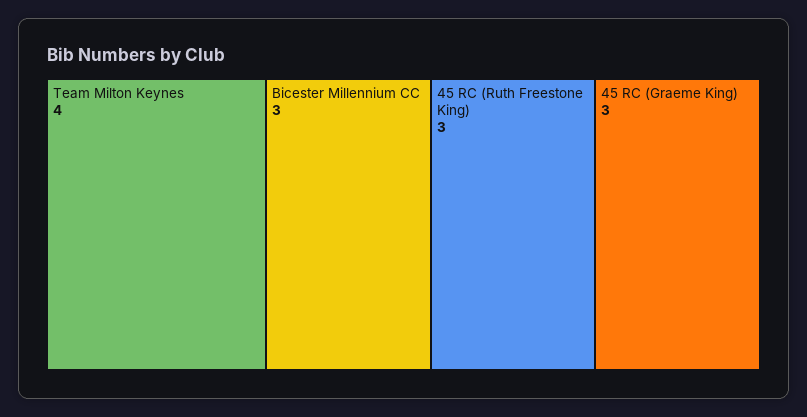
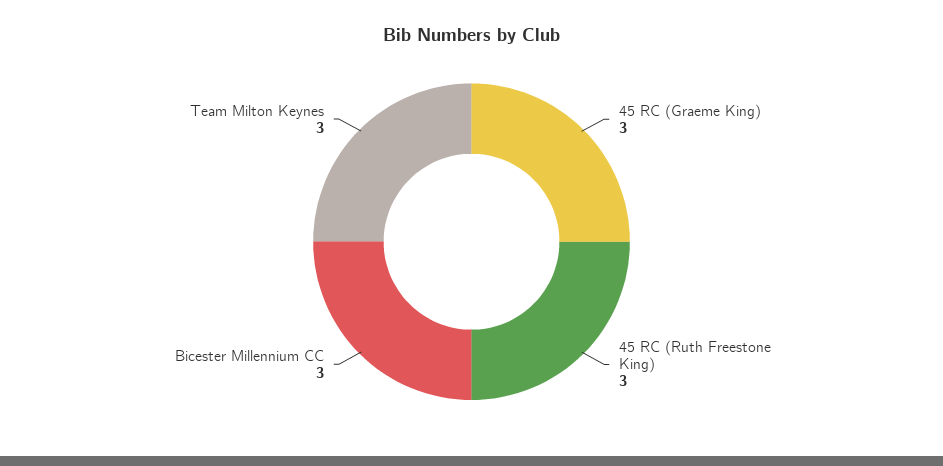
  {
-   "Team Milton Keynes": 4,
+   "Team Milton Keynes": 3,
    "Bicester Millennium CC": 3,
    "45 RC (Ruth Freestone King)": 3,
    "45 RC (Graeme King)": 3
  }

